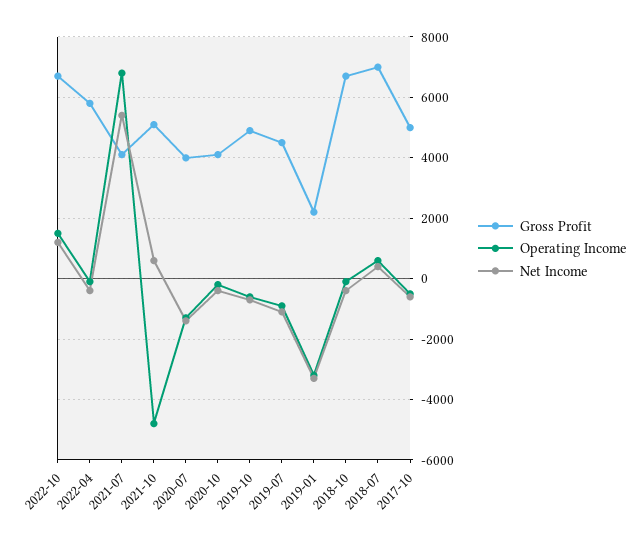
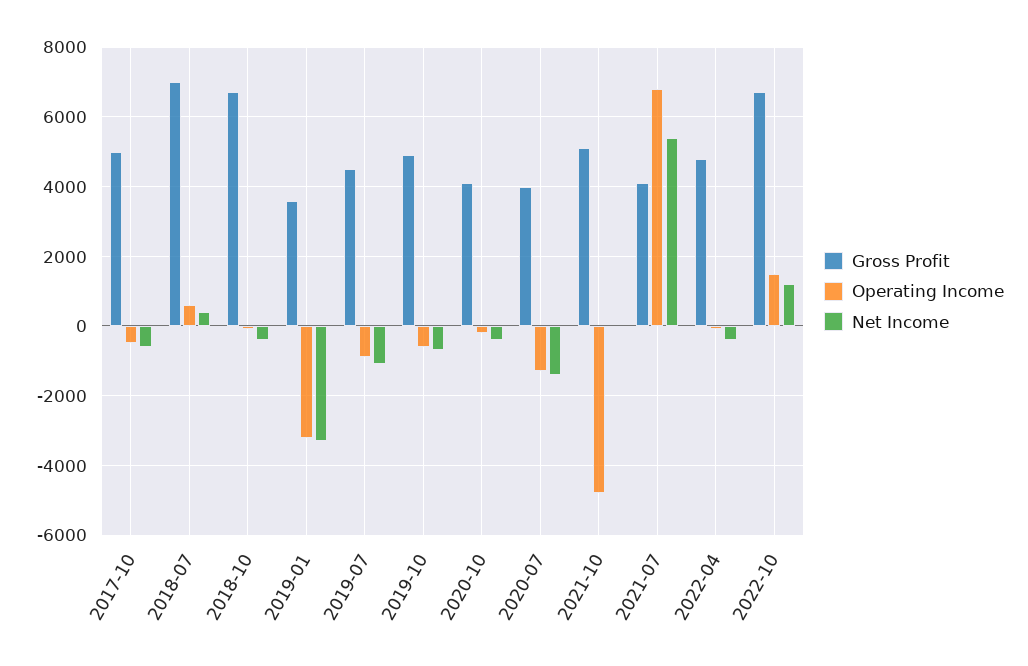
  {
    "Gross Profit": {
      "2022-10": 6800,
-     "2022-04": 5800,
+     "2022-04": 4800,
      "2021-07": 4200,
      "2021-10": 5200,
      "2020-07": 4000,
      "2020-10": 4200,
      "2019-10": 5000,
      "2019-07": 4600,
-     "2019-01": 2200,
+     "2019-01": 3600,
      "2018-10": 6800,
      "2018-07": 7000,
      "2017-10": 5000
    },
    "Operating Income": {
      "2022-10": 1600,
      "2022-04": -200,
      "2021-07": 6800,
      "2021-10": -4800,
      "2020-07": -1400,
      "2020-10": -200,
      "2019-10": -600,
      "2019-07": -1000,
      "2019-01": -3200,
      "2018-10": -200,
      "2018-07": 600,
      "2017-10": -600
    },
    "Net Income": {
      "2022-10": 1200,
      "2022-04": -400,
      "2021-07": 5400,
-     "2021-10": 600,
+     "2021-10": 0,
      "2020-07": -1400,
      "2020-10": -400,
      "2019-10": -800,
      "2019-07": -1200,
      "2019-01": -3400,
      "2018-10": -400,
      "2018-07": 400,
      "2017-10": -600
    }
  }

